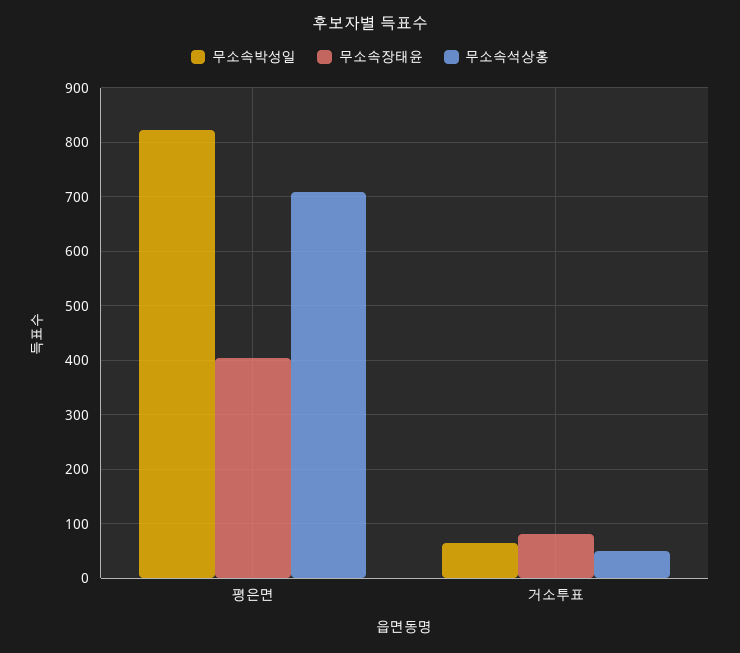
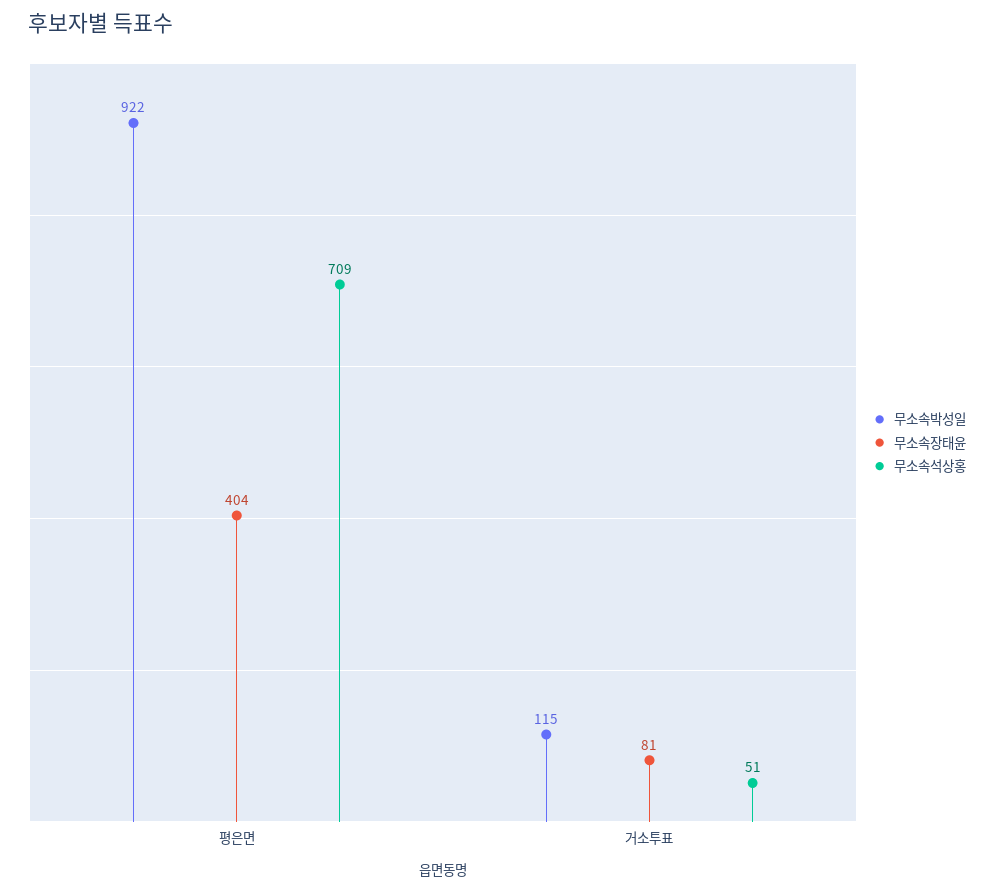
  {
    "무소속박성일": {
-     "평은면": 820,
+     "평은면": 922,
-     "거소투표": 60
+     "거소투표": 115
    },
    "무소속장태윤": {
      "평은면": 404,
      "거소투표": 81
    },
    "무소속석상홍": {
      "평은면": 709,
      "거소투표": 51
    }
  }

